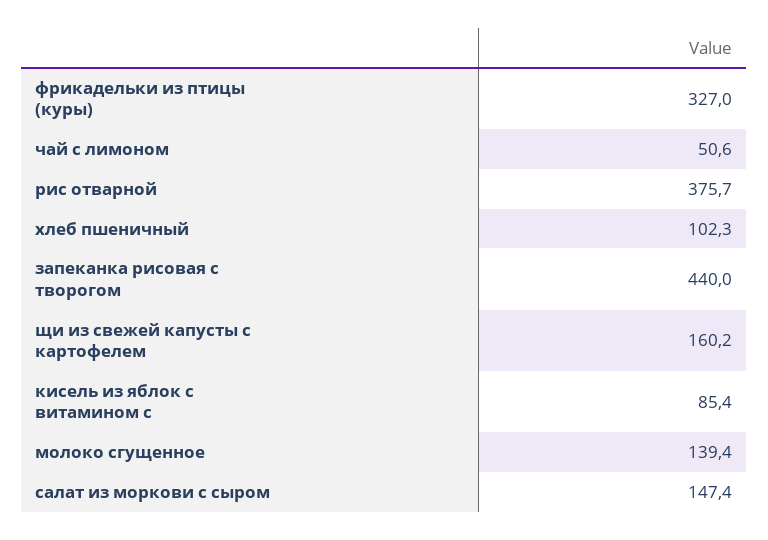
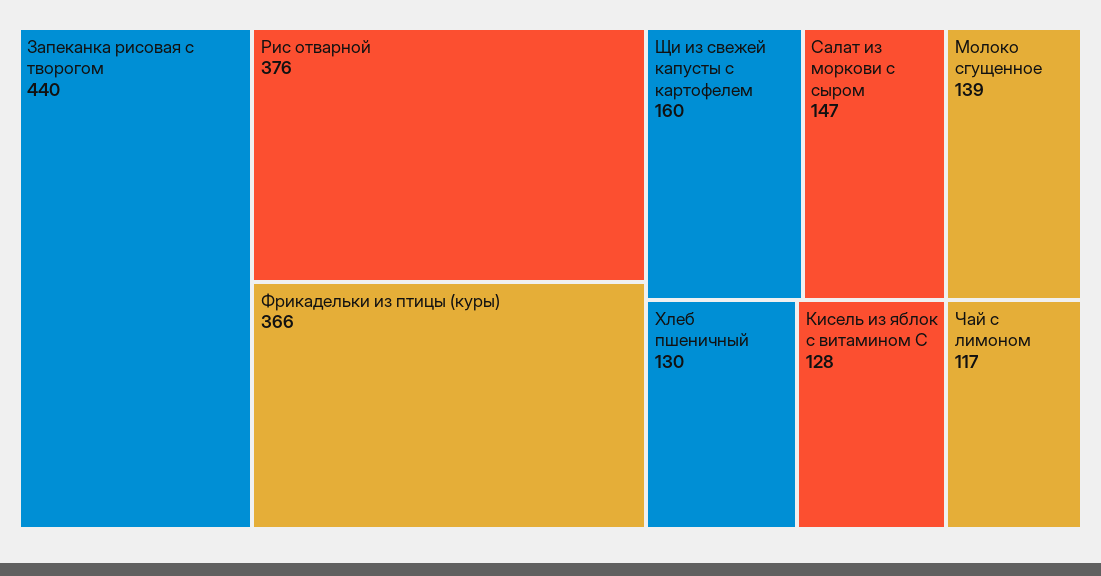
  {
-   "фрикадельки из птицы (куры)": 327,
+   "фрикадельки из птицы (куры)": 366,
-   "чай с лимоном": 50.6,
+   "чай с лимоном": 117,
    "рис отварной": 375.7,
-   "хлеб пшеничный": 102.3,
+   "хлеб пшеничный": 130,
    "запеканка рисовая с творогом": 440,
    "щи из свежей капусты с картофелем": 160.2,
-   "кисель из яблок с витамином с": 85.4,
+   "кисель из яблок с витамином с": 128,
    "молоко сгущенное": 139.4,
    "салат из моркови с сыром": 147.4
  }

